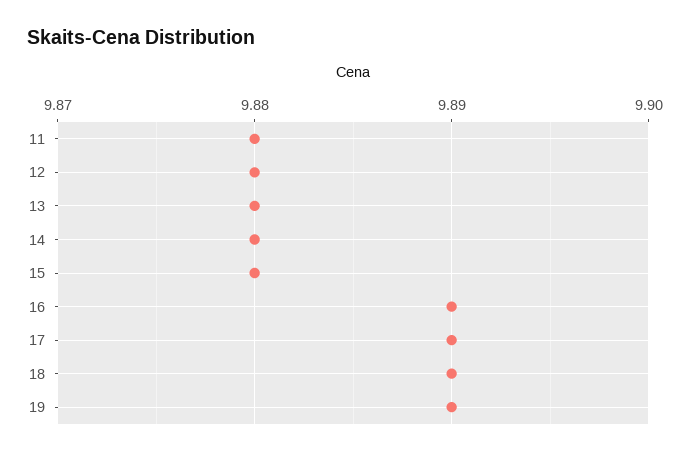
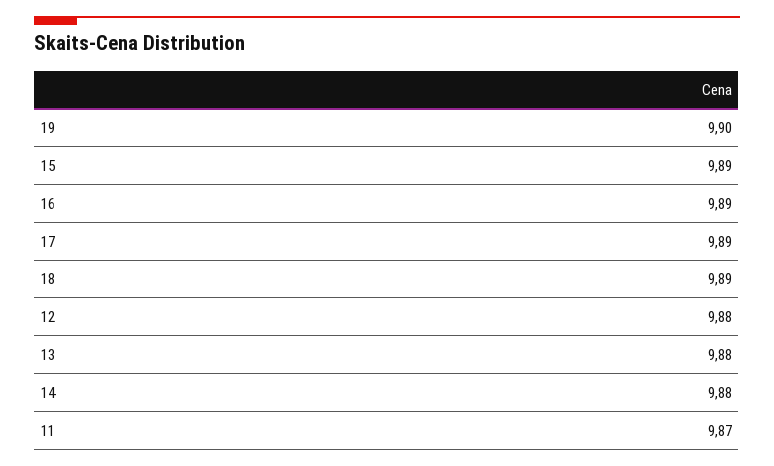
  {
-   "11": 9.88,
+   "11": 9.87,
    "12": 9.88,
    "13": 9.88,
    "14": 9.88,
-   "15": 9.88,
+   "15": 9.89,
    "16": 9.89,
    "17": 9.89,
    "18": 9.89,
-   "19": 9.89
+   "19": 9.9
  }

